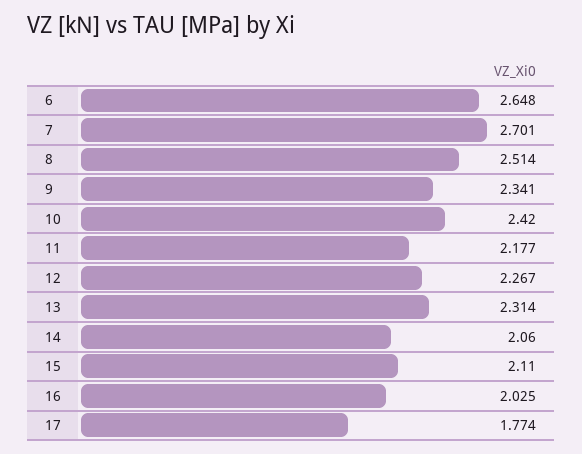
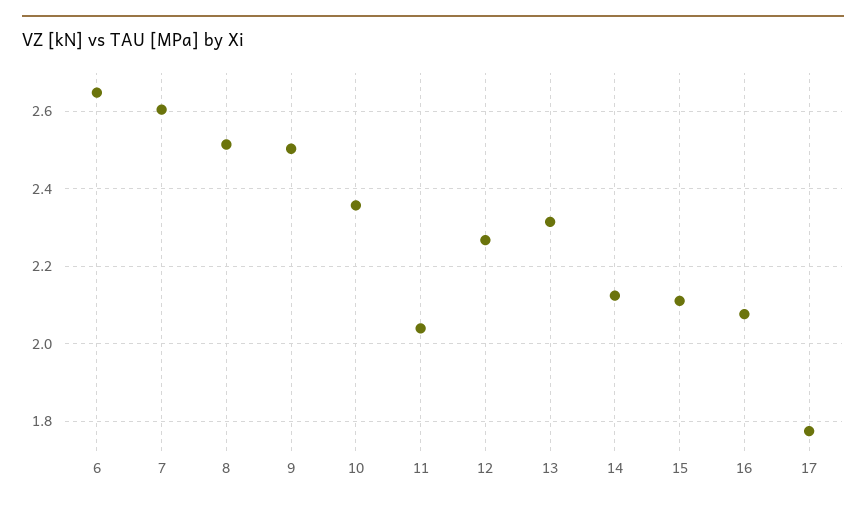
  {
    "6": 2.648,
-   "7": 2.701,
+   "7": 2.6,
    "8": 2.514,
-   "9": 2.341,
+   "9": 2.5,
-   "10": 2.42,
+   "10": 2.36,
-   "11": 2.177,
+   "11": 2.04,
    "12": 2.267,
    "13": 2.314,
-   "14": 2.06,
+   "14": 2.12,
    "15": 2.11,
-   "16": 2.025,
+   "16": 2.08,
    "17": 1.774
  }

